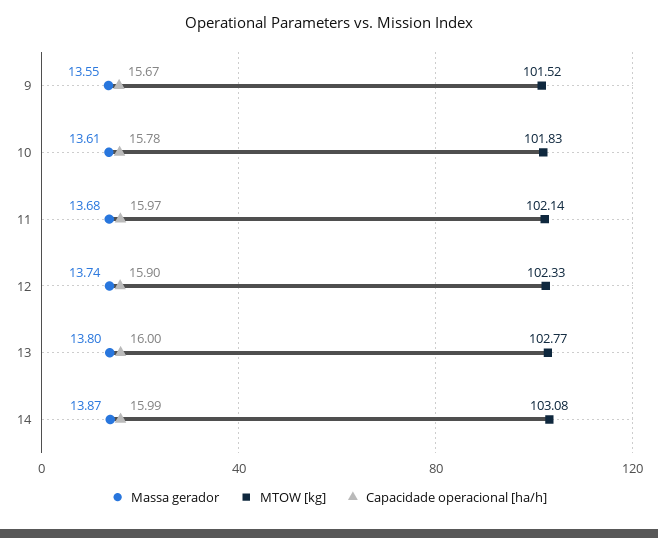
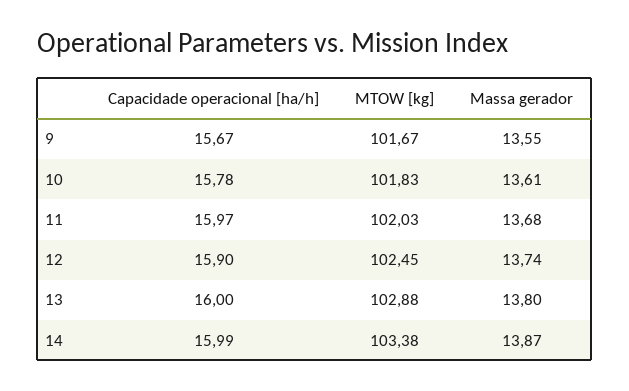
  {
    "Massa gerador": {
      "9": 13.55,
      "10": 13.61,
      "11": 13.68,
      "12": 13.74,
      "13": 13.8,
      "14": 13.87
    },
    "MTOW [kg]": {
-     "9": 101.52,
+     "9": 101.67,
      "10": 101.83,
-     "11": 102.14,
+     "11": 102.03,
-     "12": 102.33,
+     "12": 102.45,
-     "13": 102.77,
+     "13": 102.88,
-     "14": 103.08
+     "14": 103.38
    },
    "Capacidade operacional [ha/h]": {
      "9": 15.67,
      "10": 15.78,
      "11": 15.97,
      "12": 15.9,
      "13": 16,
      "14": 15.99
    }
  }

